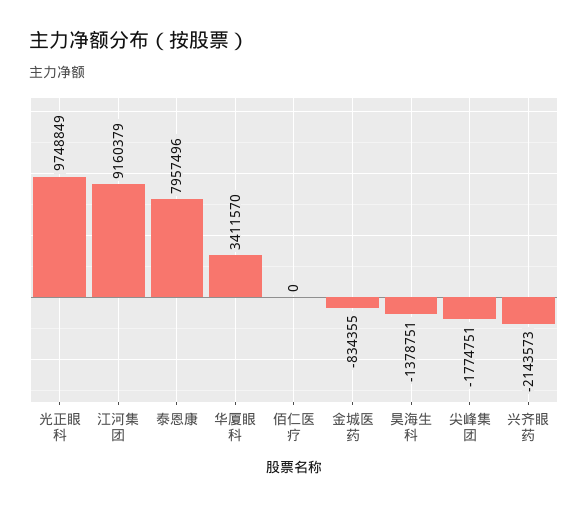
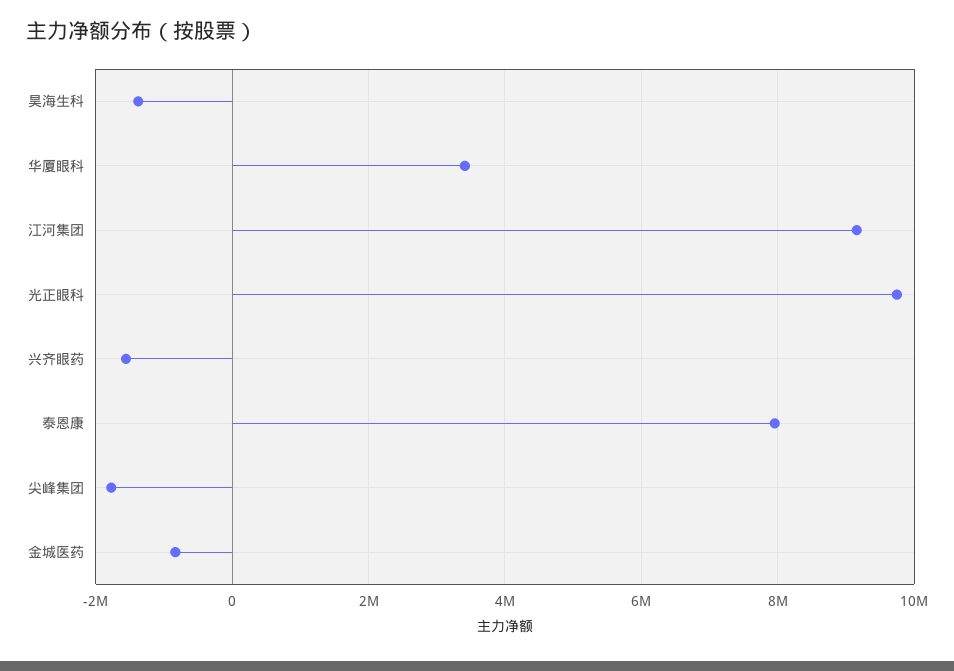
  {
    "光正眼科": 9748849,
    "江河集团": 9160379,
    "泰恩康": 7957496,
    "华厦眼科": 3411570,
-   "佰仁医疗": 0,
    "金城医药": -834355,
    "昊海生科": -1378751,
    "尖峰集团": -1774751,
-   "兴齐眼药": -2143573
+   "兴齐眼药": -1600000
  }

